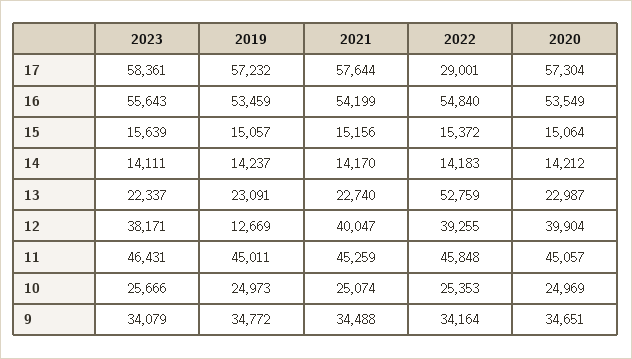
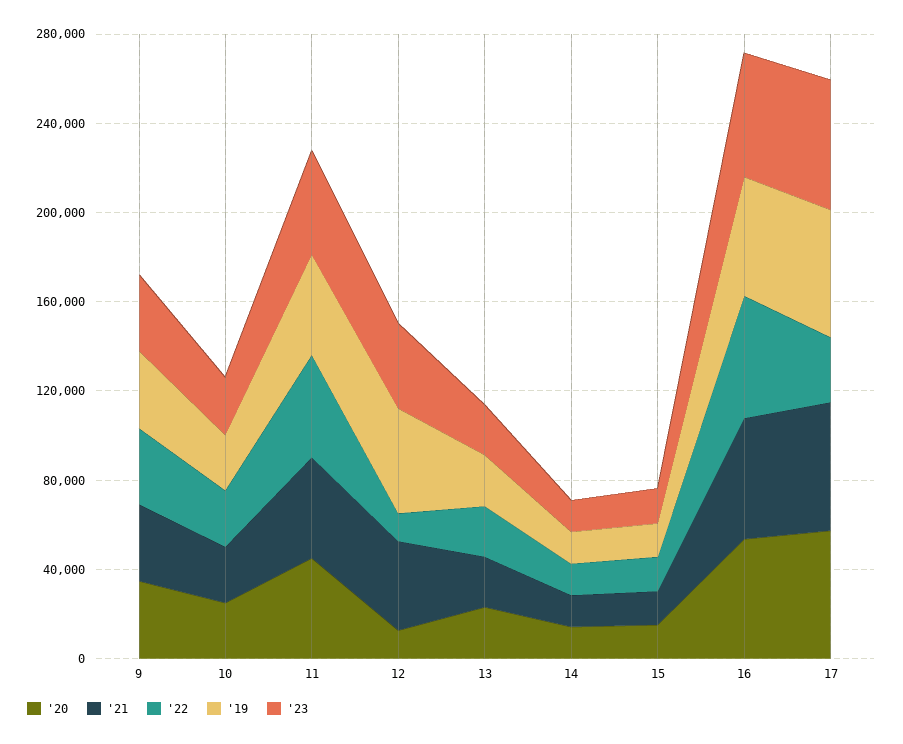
  {
    "2023": {
      "17": 58361,
      "16": 55643,
      "15": 15639,
      "14": 14111,
      "13": 22337,
      "12": 38171,
      "11": 46431,
      "10": 25666,
      "9": 34079
    },
    "2019": {
      "17": 57232,
      "16": 53459,
      "15": 15057,
      "14": 14237,
      "13": 23091,
-     "12": 12669,
+     "12": 50000,
      "11": 45011,
      "10": 24973,
      "9": 34772
    },
    "2021": {
      "17": 57644,
      "16": 54199,
      "15": 15156,
      "14": 14170,
      "13": 22740,
      "12": 40047,
      "11": 45259,
      "10": 25074,
      "9": 34488
    },
    "2022": {
      "17": 29001,
      "16": 54840,
      "15": 15372,
      "14": 14183,
-     "13": 52759,
+     "13": 20000,
-     "12": 39255,
+     "12": 10000,
      "11": 45848,
      "10": 25353,
      "9": 34164
    },
    "2020": {
      "17": 57304,
      "16": 53549,
      "15": 15064,
      "14": 14212,
      "13": 22987,
-     "12": 39904,
+     "12": 10000,
      "11": 45057,
      "10": 24969,
      "9": 34651
    }
  }

